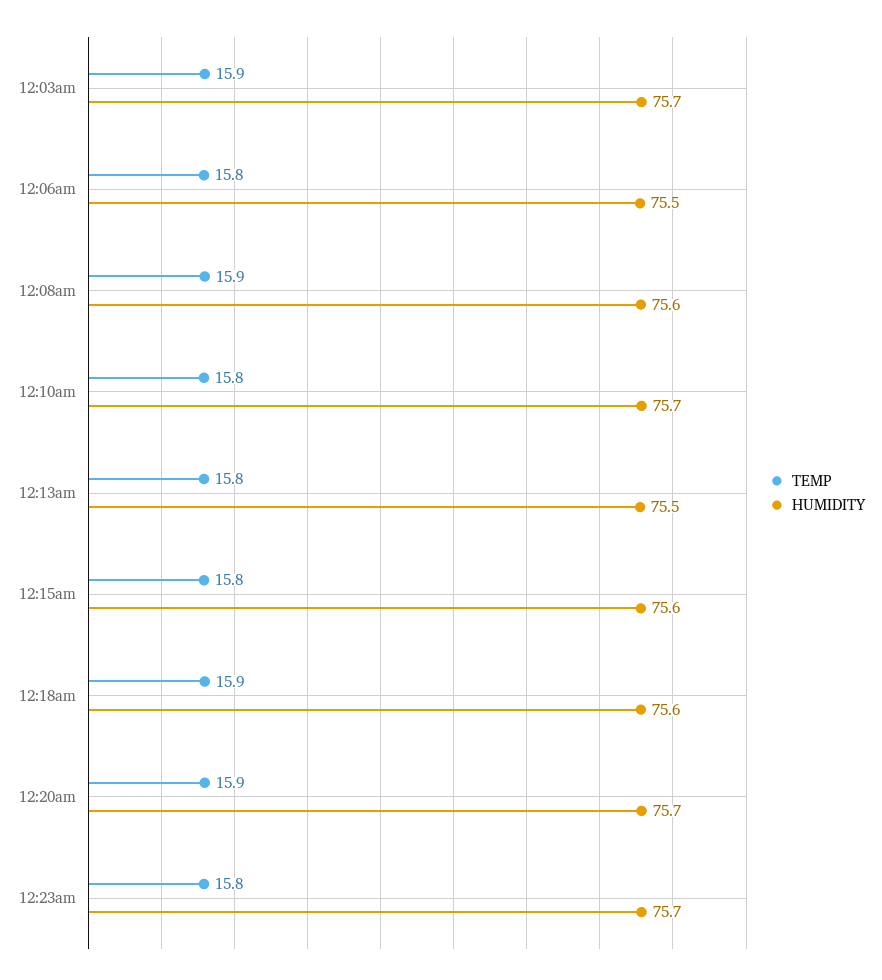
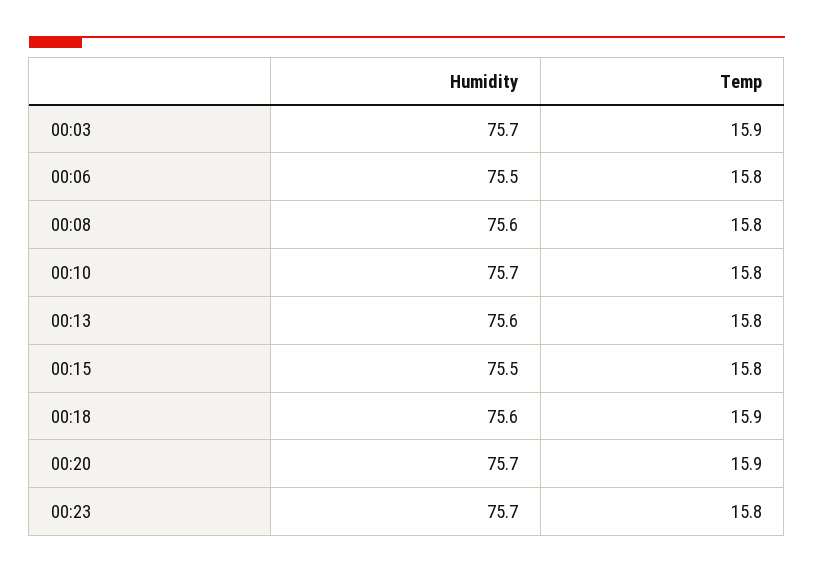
  {
    "TEMP": {
      "12:03am": 15.9,
      "12:06am": 15.8,
-     "12:08am": 15.9,
+     "12:08am": 15.8,
      "12:10am": 15.8,
      "12:13am": 15.8,
      "12:15am": 15.8,
      "12:18am": 15.9,
      "12:20am": 15.9,
      "12:23am": 15.8
    },
    "HUMIDITY": {
      "12:03am": 75.7,
      "12:06am": 75.5,
      "12:08am": 75.6,
      "12:10am": 75.7,
-     "12:13am": 75.5,
+     "12:13am": 75.6,
-     "12:15am": 75.6,
+     "12:15am": 75.5,
      "12:18am": 75.6,
      "12:20am": 75.7,
      "12:23am": 75.7
    }
  }

